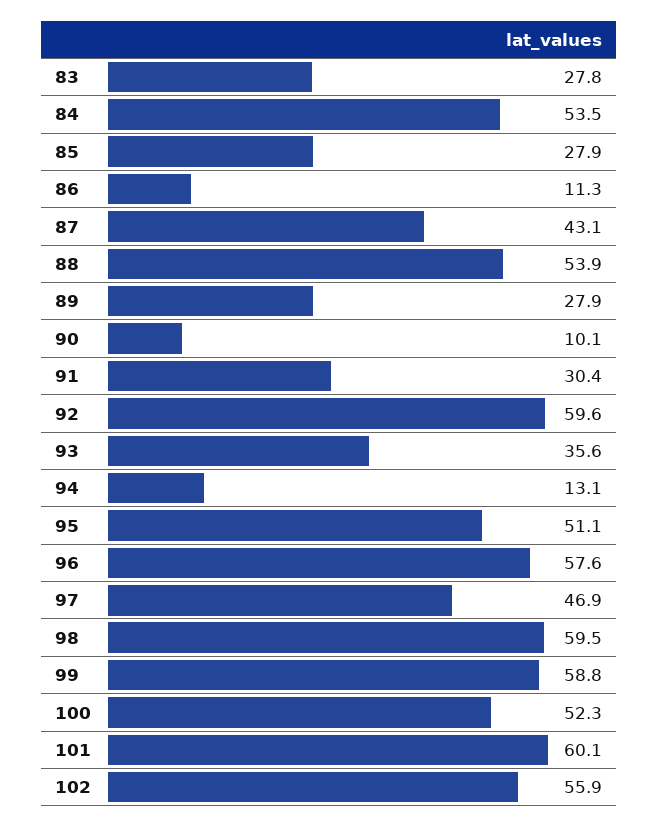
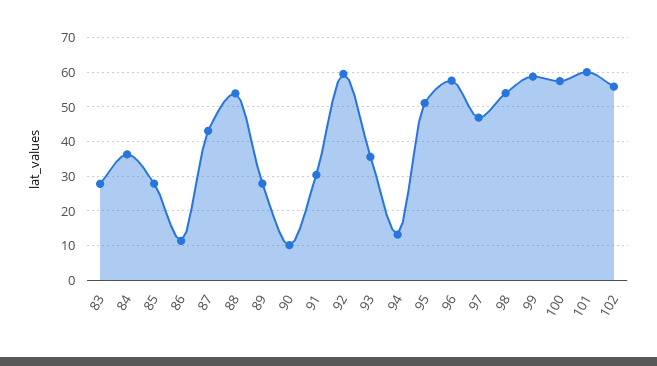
  {
    "83": 27.8,
-   "84": 53.5,
+   "84": 36,
    "85": 27.9,
    "86": 11.3,
    "87": 43.1,
    "88": 53.9,
    "89": 27.9,
    "90": 10.1,
    "91": 30.4,
    "92": 59.6,
    "93": 35.6,
    "94": 13.1,
    "95": 51.1,
    "96": 57.6,
    "97": 46.9,
-   "98": 59.5,
+   "98": 54,
    "99": 58.8,
-   "100": 52.3,
+   "100": 58,
    "101": 60.1,
    "102": 55.9
  }

